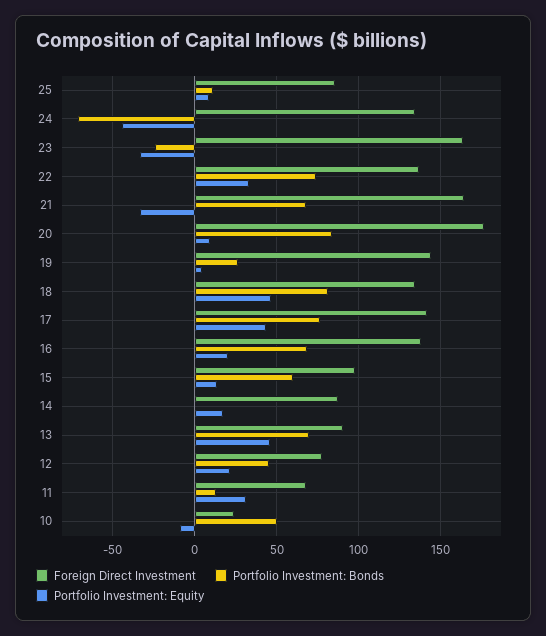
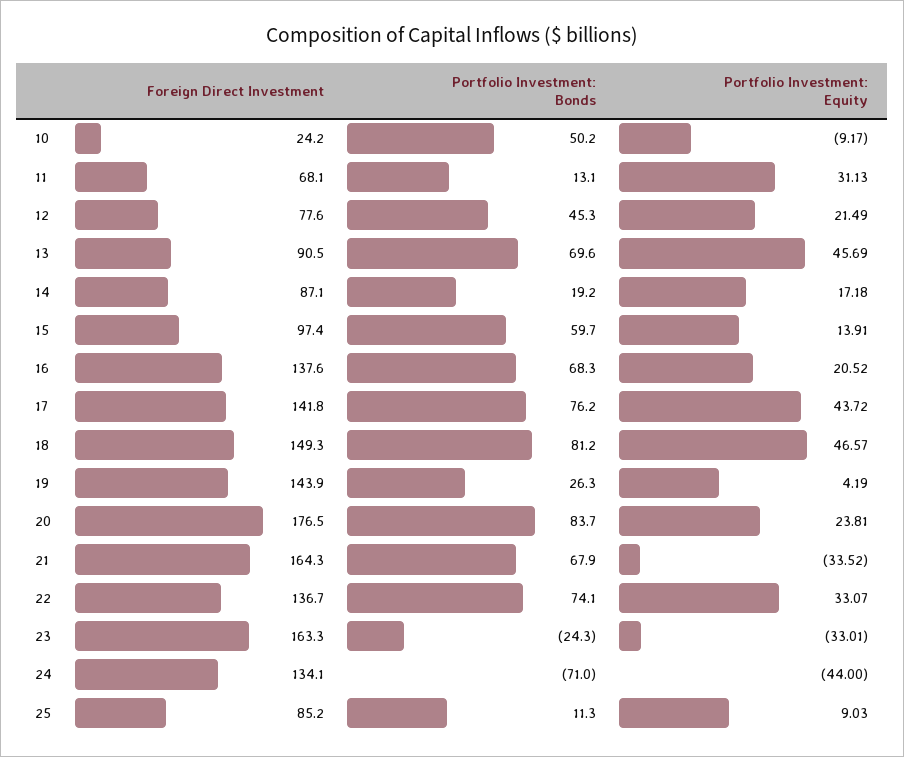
  {
    "Foreign Direct Investment": {
      "25": 85.2,
      "24": 134.1,
      "23": 163.3,
      "22": 136.7,
      "21": 164.3,
      "20": 176.5,
      "19": 143.9,
-     "18": 135,
+     "18": 149.3,
      "17": 141.8,
      "16": 137.6,
      "15": 97.4,
      "14": 87.1,
      "13": 90.5,
      "12": 77.6,
      "11": 68.1,
      "10": 24.2
    },
    "Portfolio Investment: Bonds": {
      "25": 11.3,
      "24": -71,
      "23": -24.3,
      "22": 74.1,
      "21": 67.9,
      "20": 83.7,
      "19": 26.3,
      "18": 81.2,
      "17": 76.2,
      "16": 68.3,
      "15": 59.7,
-     "14": 0,
+     "14": 19.2,
      "13": 69.6,
      "12": 45.3,
      "11": 13.1,
      "10": 50.2
    },
    "Portfolio Investment: Equity": {
      "25": 9.03,
      "24": -44,
      "23": -33.01,
      "22": 33.07,
      "21": -33.52,
-     "20": 10,
+     "20": 23.81,
      "19": 4.19,
      "18": 46.57,
      "17": 43.72,
      "16": 20.52,
      "15": 13.91,
      "14": 17.18,
      "13": 45.69,
      "12": 21.49,
      "11": 31.13,
      "10": -9.17
    }
  }

